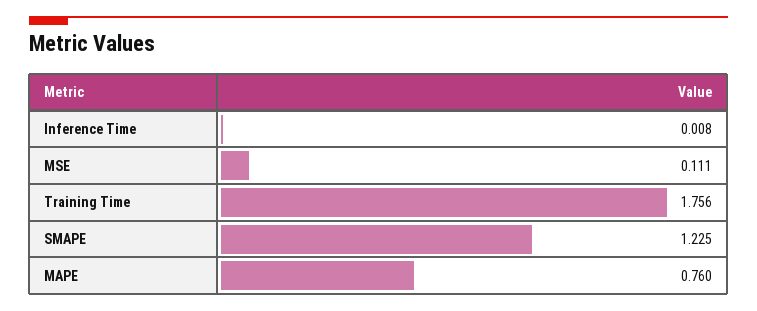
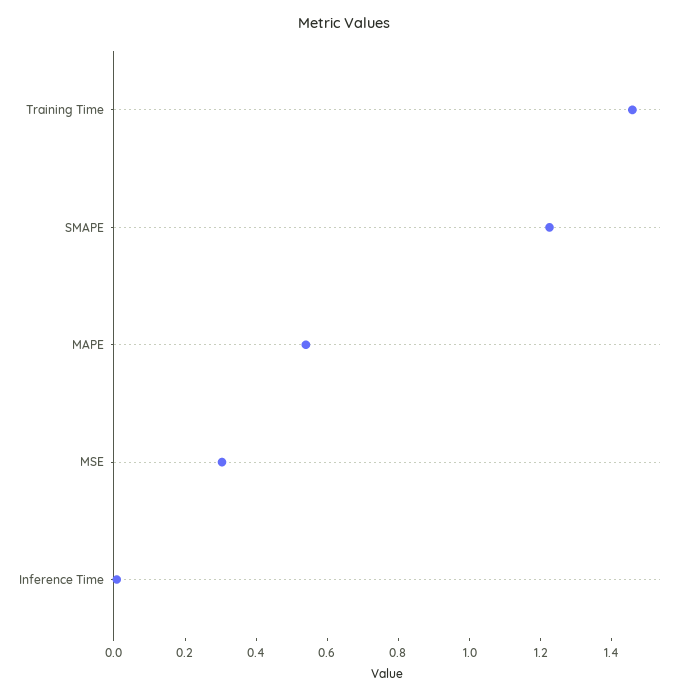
  {
    "Inference Time": 0.008,
-   "MSE": 0.111,
+   "MSE": 0.3,
-   "Training Time": 1.756,
+   "Training Time": 1.45,
    "SMAPE": 1.225,
-   "MAPE": 0.76
+   "MAPE": 0.55
  }

